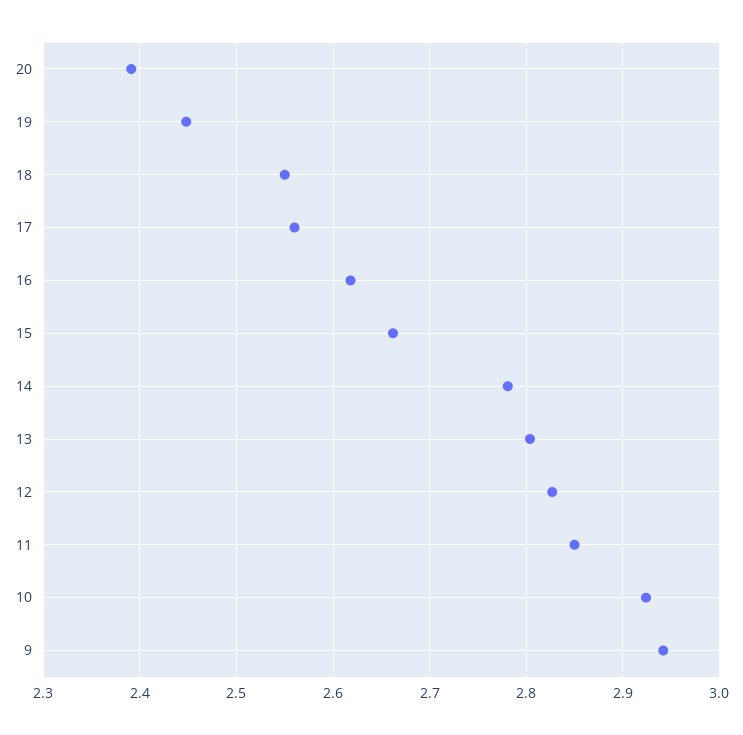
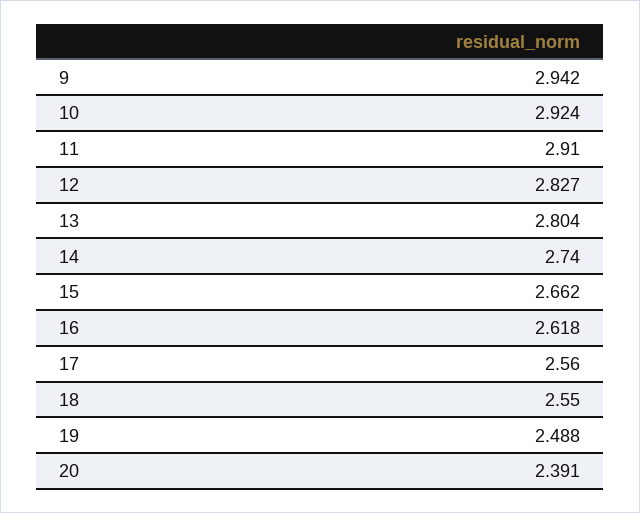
  {
    "20": 2.391,
-   "19": 2.45,
+   "19": 2.488,
    "18": 2.55,
    "17": 2.56,
    "16": 2.618,
    "15": 2.662,
-   "14": 2.78,
+   "14": 2.74,
    "13": 2.804,
    "12": 2.827,
-   "11": 2.85,
+   "11": 2.91,
    "10": 2.924,
    "9": 2.942
  }

